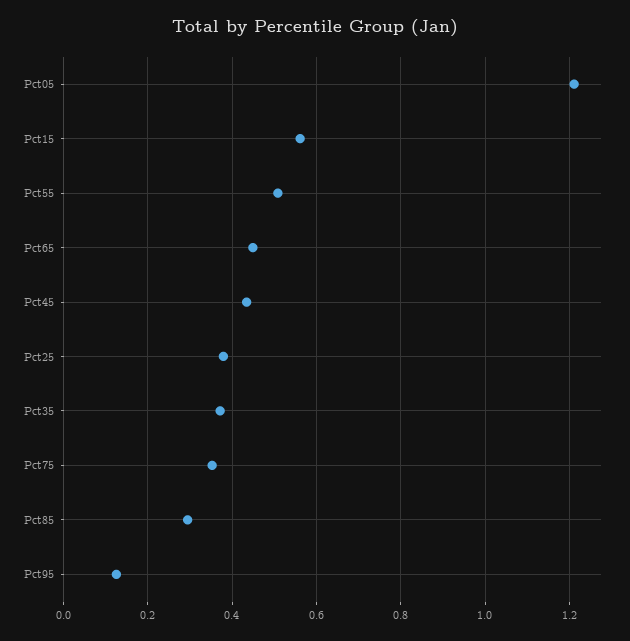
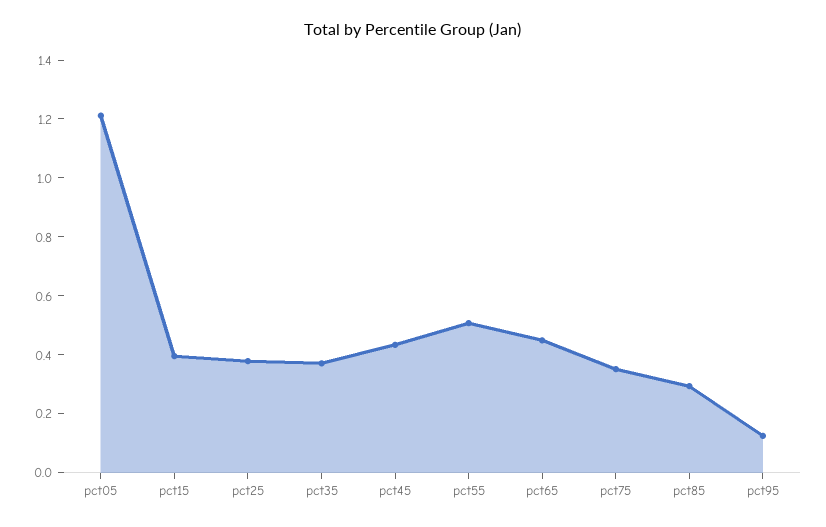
  {
    "Pct05": 1.22,
-   "Pct15": 0.56,
+   "Pct15": 0.4,
    "Pct55": 0.5,
    "Pct65": 0.44,
    "Pct45": 0.44,
    "Pct25": 0.38,
    "Pct35": 0.38,
    "Pct75": 0.36,
    "Pct85": 0.3,
    "Pct95": 0.12
  }

